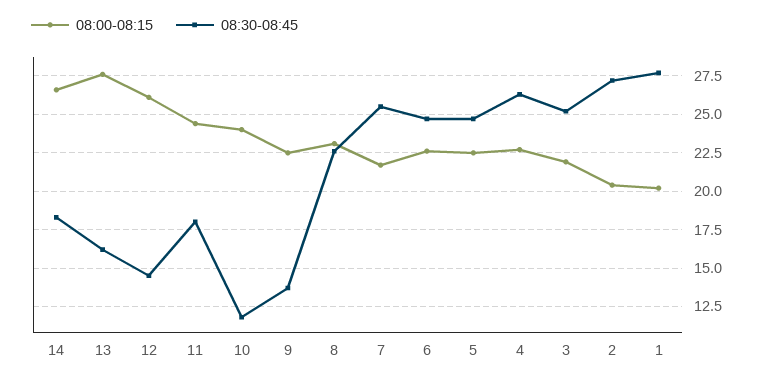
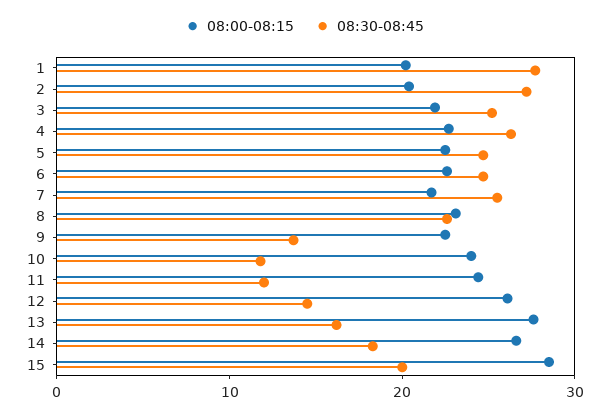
  {
    "08:00-08:15": {
      "14": 26.5,
      "13": 27.5,
      "12": 26,
      "11": 24.5,
      "10": 24,
      "9": 22.5,
      "8": 23,
      "7": 21.5,
      "6": 22.5,
      "5": 22.5,
      "4": 22.5,
      "3": 22,
      "2": 20.5,
-     "1": 20
+     "1": 20,
+     "15": 28
    },
    "08:30-08:45": {
      "14": 18.5,
      "13": 16,
      "12": 14.5,
-     "11": 18,
+     "11": 12,
      "10": 12,
      "9": 13.5,
      "8": 22.5,
      "7": 25.5,
      "6": 24.5,
      "5": 24.5,
      "4": 26.5,
      "3": 25,
      "2": 27,
-     "1": 27.5
+     "1": 27.5,
+     "15": 20
    }
  }

